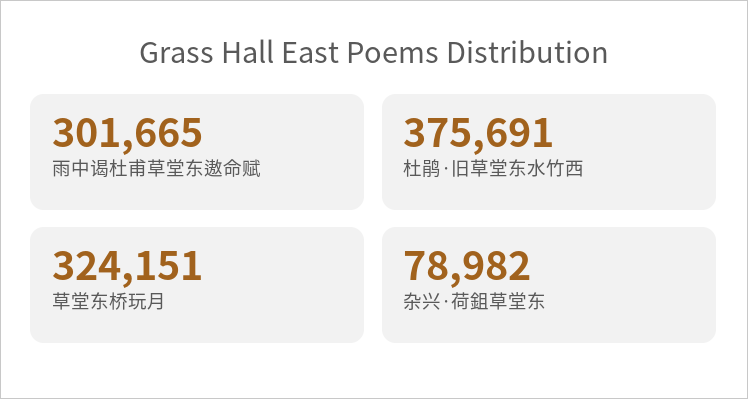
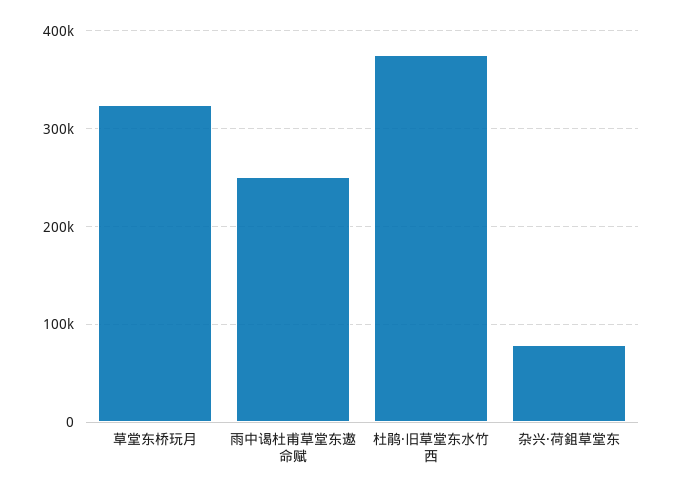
  {
-   "雨中谒杜甫草堂东遨命赋": 301665,
+   "雨中谒杜甫草堂东遨命赋": 250000,
    "杜鹃·旧草堂东水竹西": 375691,
    "草堂东桥玩月": 324151,
    "杂兴·荷鉏草堂东": 78982
  }

